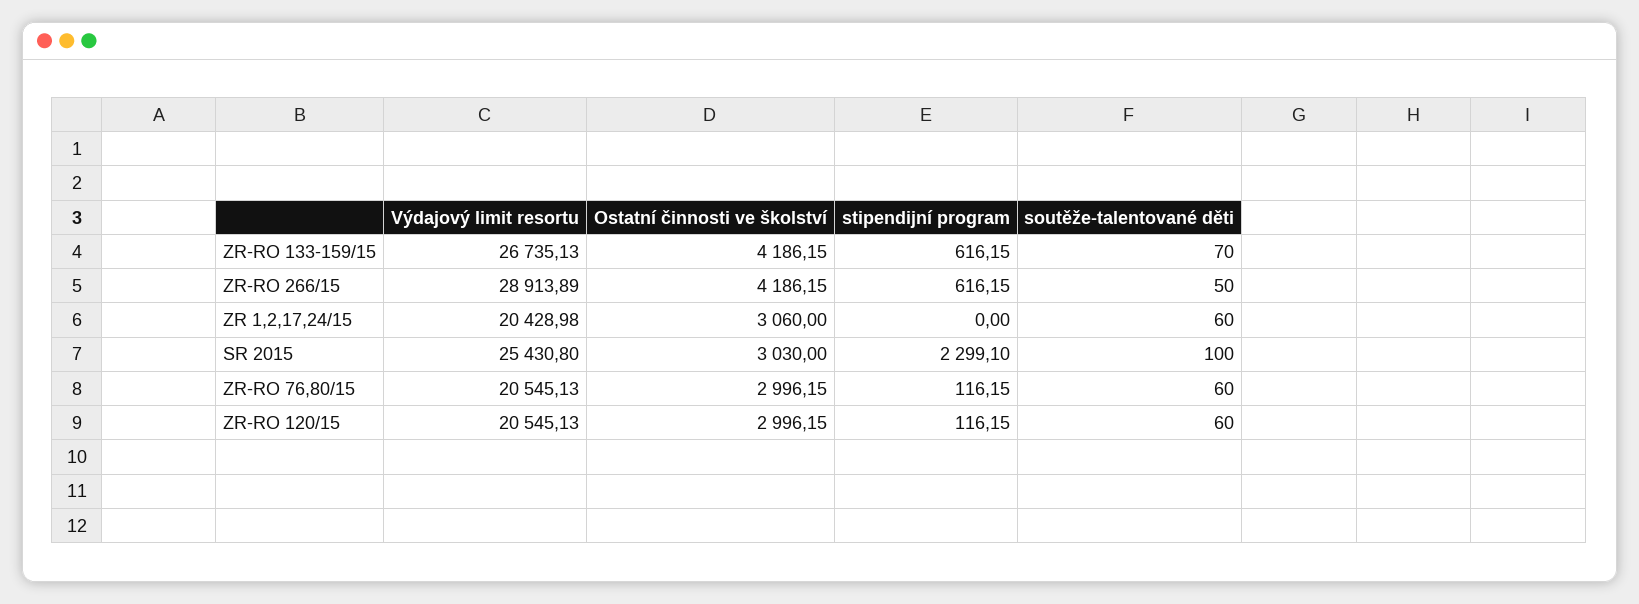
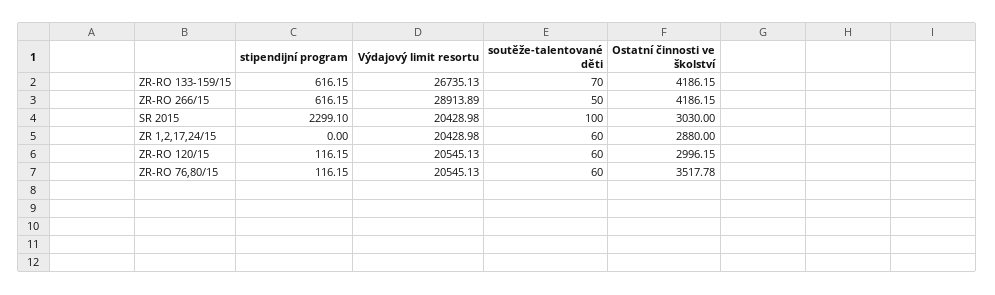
  {
    "Výdajový limit resortu": {
      "ZR-RO 133-159/15": 26735.13,
      "ZR-RO 266/15": 28913.89,
      "ZR 1,2,17,24/15": 20428.98,
-     "SR 2015": 25430.8,
+     "SR 2015": 20428.98,
      "ZR-RO 76,80/15": 20545.13,
      "ZR-RO 120/15": 20545.13
    },
    "Ostatní činnosti ve školství": {
      "ZR-RO 133-159/15": 4186.15,
      "ZR-RO 266/15": 4186.15,
-     "ZR 1,2,17,24/15": 3060,
+     "ZR 1,2,17,24/15": 2880,
      "SR 2015": 3030,
-     "ZR-RO 76,80/15": 2996.15,
+     "ZR-RO 76,80/15": 3517.78,
      "ZR-RO 120/15": 2996.15
    },
    "stipendijní program": {
      "ZR-RO 133-159/15": 616.15,
      "ZR-RO 266/15": 616.15,
      "ZR 1,2,17,24/15": 0,
      "SR 2015": 2299.1,
      "ZR-RO 76,80/15": 116.15,
      "ZR-RO 120/15": 116.15
    },
    "soutěže-talentované děti": {
      "ZR-RO 133-159/15": 70,
      "ZR-RO 266/15": 50,
      "ZR 1,2,17,24/15": 60,
      "SR 2015": 100,
      "ZR-RO 76,80/15": 60,
      "ZR-RO 120/15": 60
    }
  }

